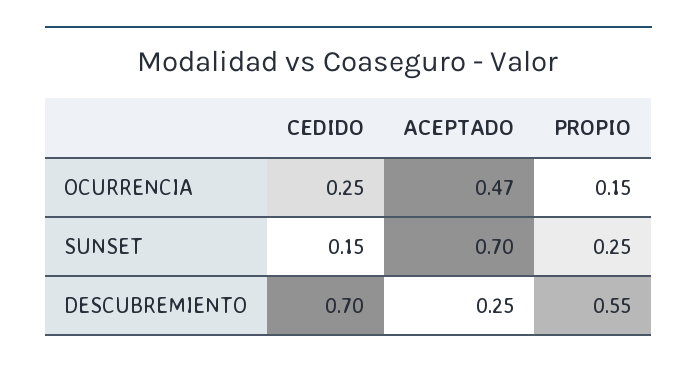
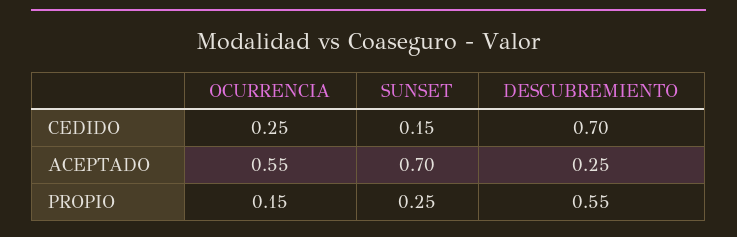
  {
    "CEDIDO": {
      "OCURRENCIA": 0.25,
      "SUNSET": 0.15,
      "DESCUBREMIENTO": 0.7
    },
    "ACEPTADO": {
-     "OCURRENCIA": 0.47,
+     "OCURRENCIA": 0.55,
      "SUNSET": 0.7,
      "DESCUBREMIENTO": 0.25
    },
    "PROPIO": {
      "OCURRENCIA": 0.15,
      "SUNSET": 0.25,
      "DESCUBREMIENTO": 0.55
    }
  }

